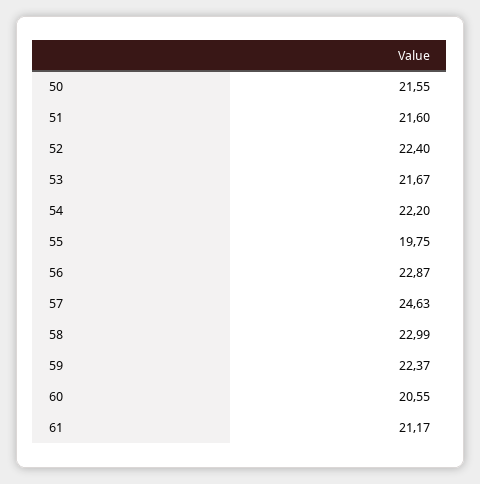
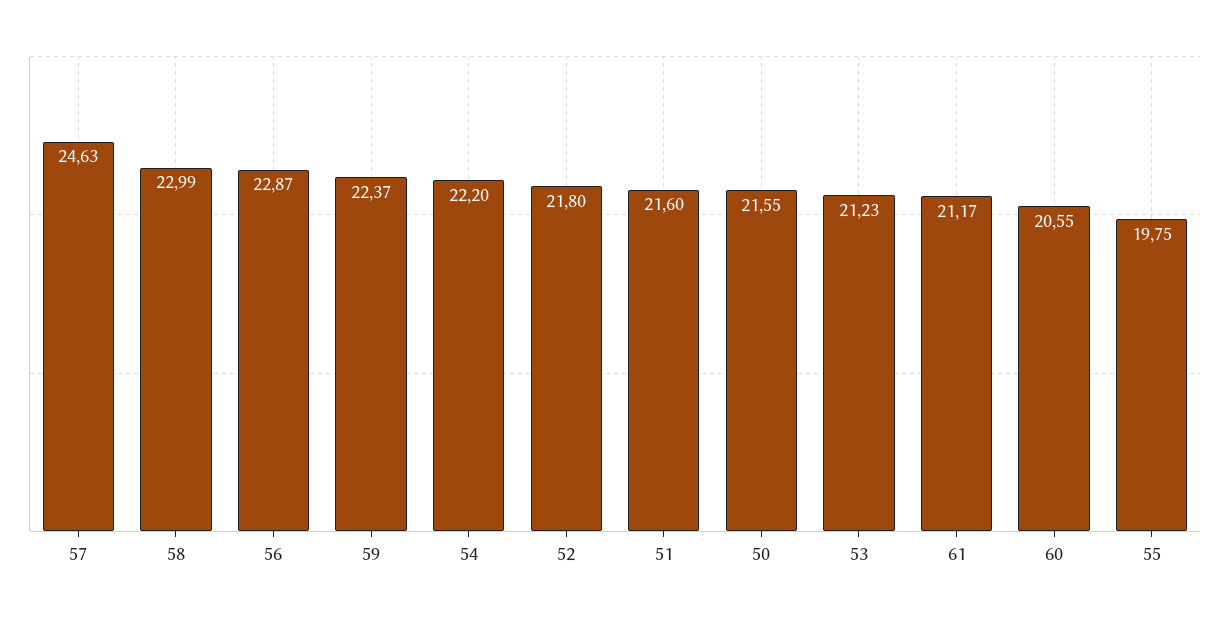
  {
    "50": 21.55,
    "51": 21.6,
-   "52": 22.4,
+   "52": 21.8,
-   "53": 21.67,
+   "53": 21.23,
    "54": 22.2,
    "55": 19.75,
    "56": 22.87,
    "57": 24.63,
    "58": 22.99,
    "59": 22.37,
    "60": 20.55,
    "61": 21.17
  }

